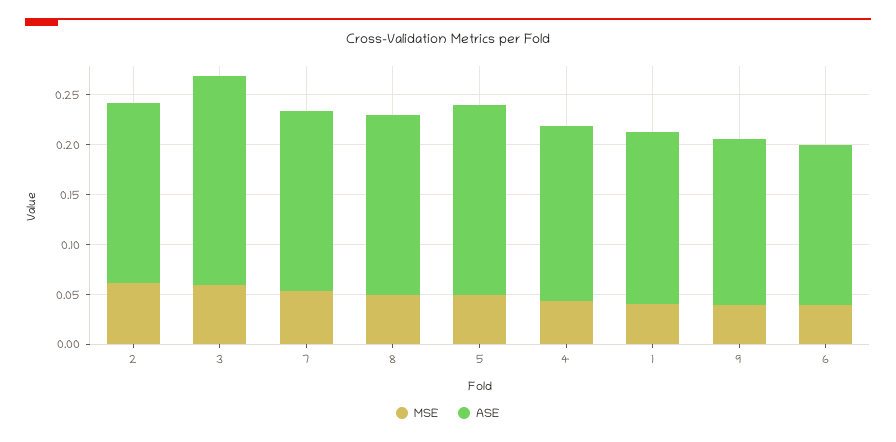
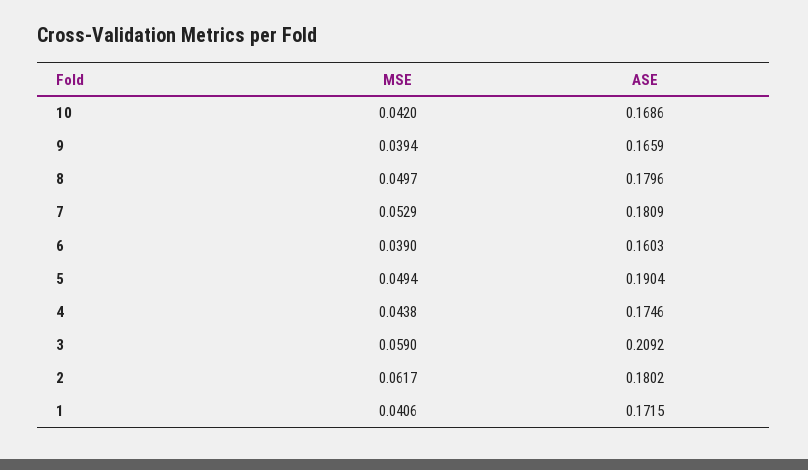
  {
    "MSE": {
      "2": 0.0617,
      "3": 0.059,
      "7": 0.0529,
      "8": 0.0497,
      "5": 0.0494,
      "4": 0.0438,
      "1": 0.0406,
      "9": 0.0394,
-     "6": 0.039
+     "6": 0.039,
+     "10": 0.042
    },
    "ASE": {
      "2": 0.1802,
      "3": 0.2092,
      "7": 0.1809,
      "8": 0.1796,
      "5": 0.1904,
      "4": 0.1746,
      "1": 0.1715,
      "9": 0.1659,
-     "6": 0.1603
+     "6": 0.1603,
+     "10": 0.1686
    }
  }

